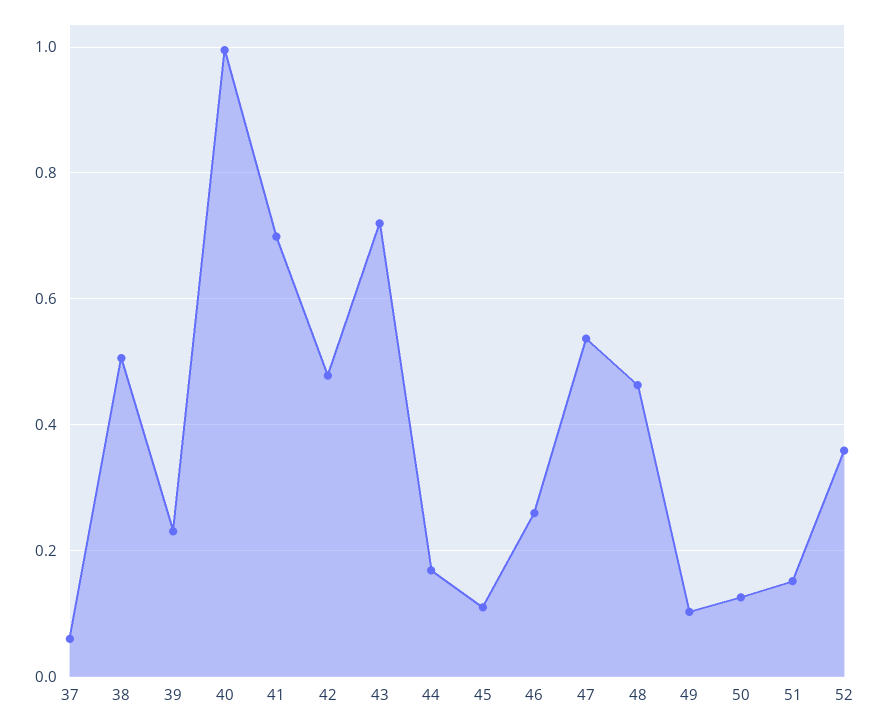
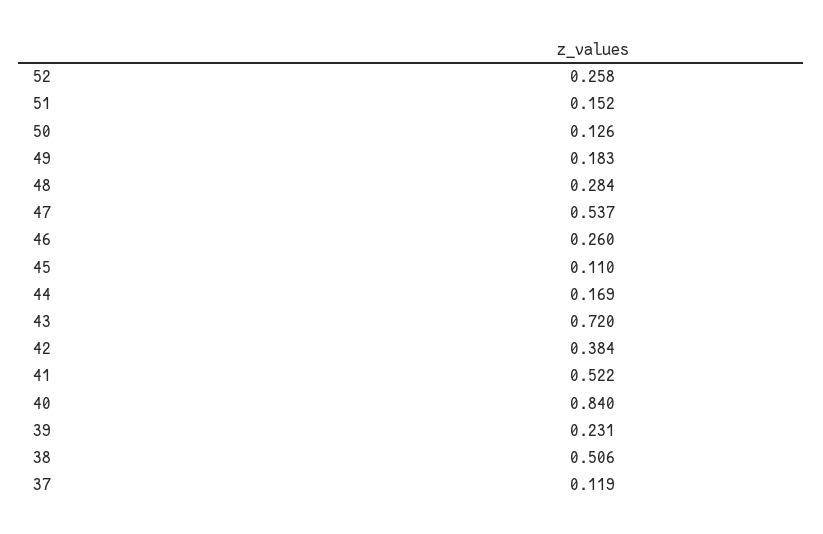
  {
-   "37": 0.06,
+   "37": 0.119,
    "38": 0.506,
    "39": 0.231,
-   "40": 1,
+   "40": 0.84,
-   "41": 0.7,
+   "41": 0.522,
-   "42": 0.48,
+   "42": 0.384,
    "43": 0.72,
    "44": 0.169,
    "45": 0.11,
    "46": 0.26,
    "47": 0.537,
-   "48": 0.46,
+   "48": 0.284,
-   "49": 0.1,
+   "49": 0.183,
    "50": 0.126,
    "51": 0.152,
-   "52": 0.36
+   "52": 0.258
  }

